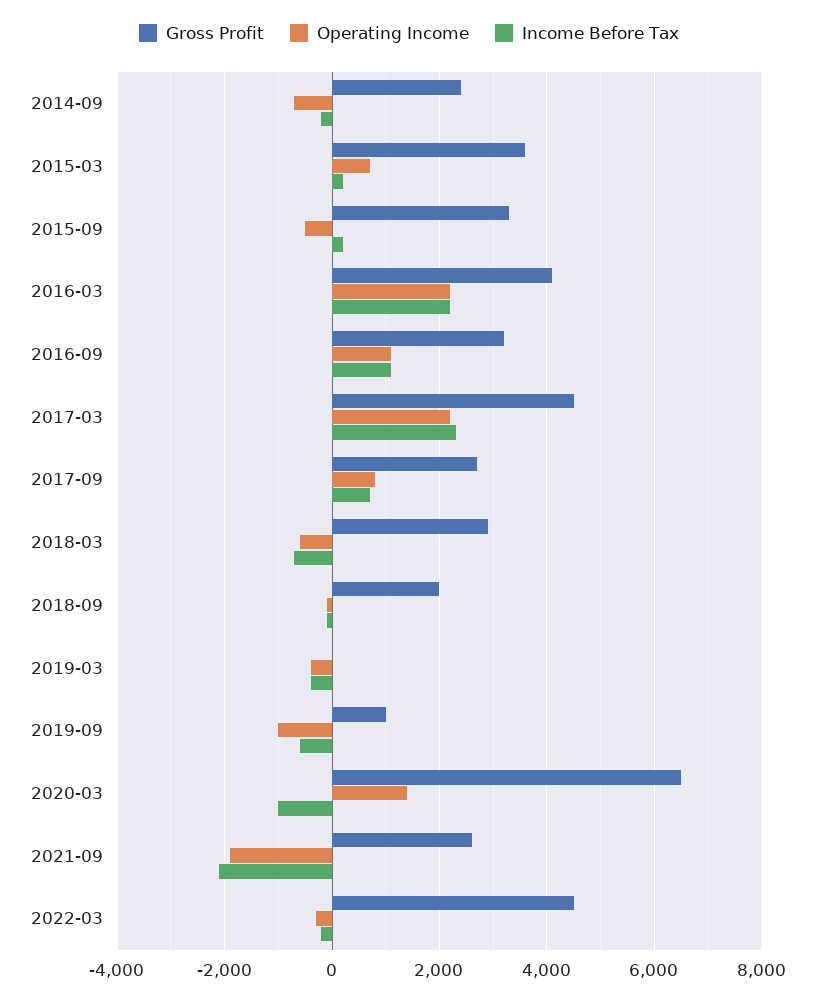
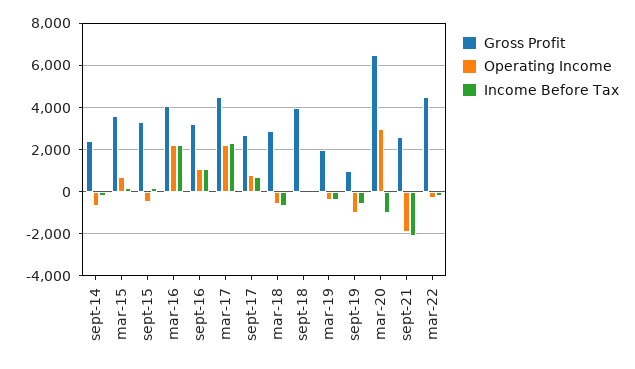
  {
    "Gross Profit": {
      "2014-09": 2400,
      "2015-03": 3600,
      "2015-09": 3400,
      "2016-03": 4200,
      "2016-09": 3200,
      "2017-03": 4600,
      "2017-09": 2800,
      "2018-03": 3000,
-     "2018-09": 2000,
+     "2018-09": 4000,
-     "2019-03": 0,
+     "2019-03": 2000,
      "2019-09": 1000,
      "2020-03": 6600,
      "2021-09": 2600,
      "2022-03": 4600
    },
    "Operating Income": {
      "2014-09": -800,
      "2015-03": 800,
      "2015-09": -600,
      "2016-03": 2200,
      "2016-09": 1200,
      "2017-03": 2200,
      "2017-09": 800,
      "2018-03": -600,
      "2018-09": -200,
      "2019-03": -400,
      "2019-09": -1000,
-     "2020-03": 1400,
+     "2020-03": 3000,
      "2021-09": -2000,
      "2022-03": -400
    },
    "Income Before Tax": {
      "2014-09": -200,
      "2015-03": 200,
      "2015-09": 200,
      "2016-03": 2200,
      "2016-09": 1200,
      "2017-03": 2400,
      "2017-09": 800,
      "2018-03": -800,
      "2018-09": -200,
      "2019-03": -400,
      "2019-09": -600,
      "2020-03": -1000,
      "2021-09": -2200,
      "2022-03": -200
    }
  }

